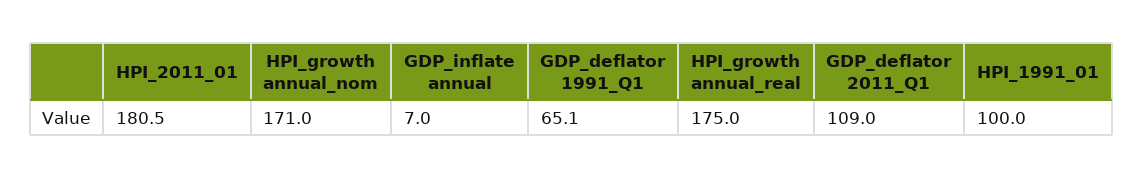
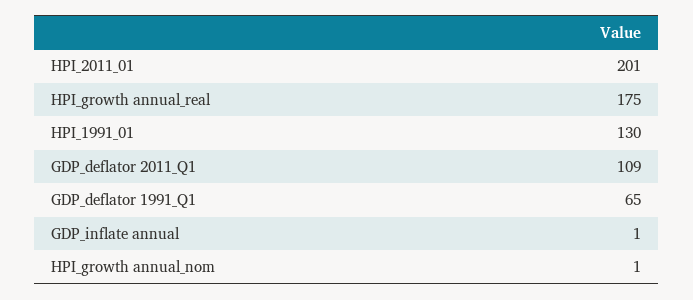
  {
-   "HPI_2011_01": 180.5,
+   "HPI_2011_01": 201,
-   "HPI_growth annual_nom": 171,
+   "HPI_growth annual_nom": 1,
-   "GDP_inflate annual": 7,
+   "GDP_inflate annual": 1,
    "GDP_deflator 1991_Q1": 65.1,
    "HPI_growth annual_real": 175,
    "GDP_deflator 2011_Q1": 109,
-   "HPI_1991_01": 100
+   "HPI_1991_01": 130
  }

